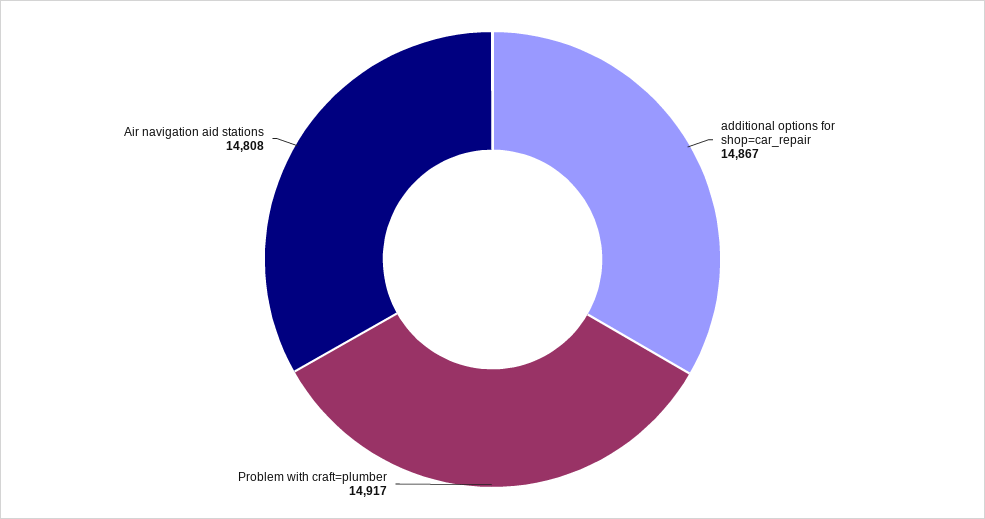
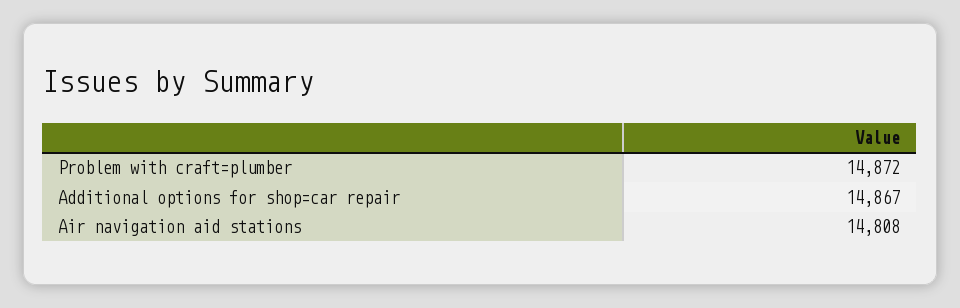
  {
    "additional options for shop=car_repair": 14867,
-   "Problem with craft=plumber": 14917,
+   "Problem with craft=plumber": 14872,
    "Air navigation aid stations": 14808
  }

